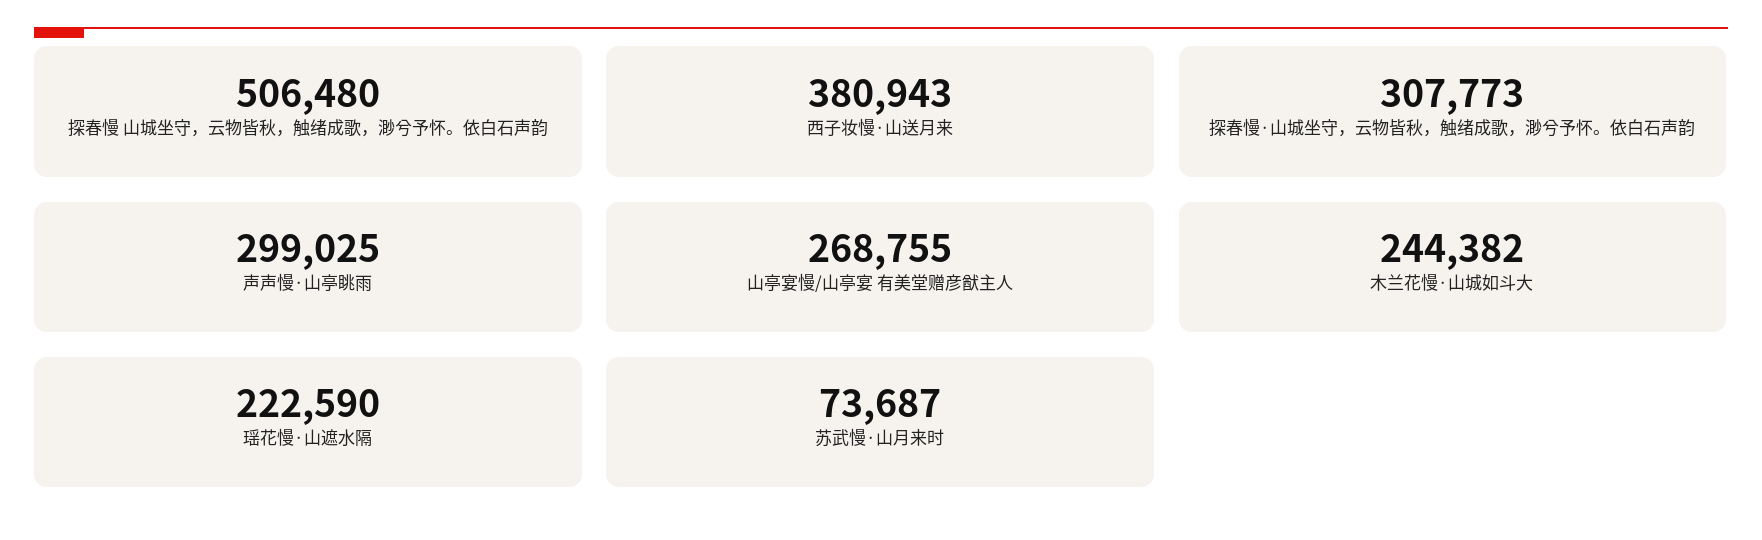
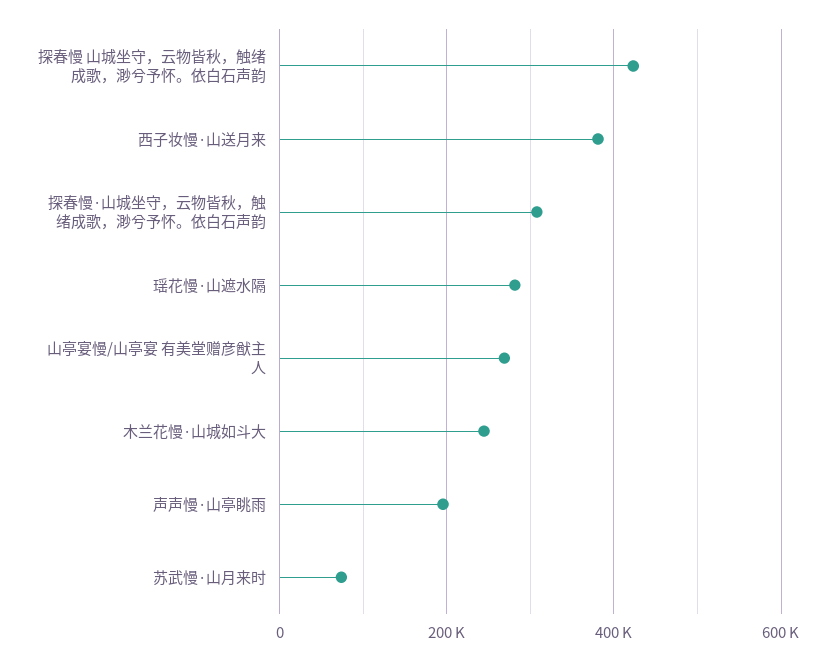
  {
-   "探春慢 山城坐守，云物皆秋，触绪成歌，渺兮予怀。依白石声韵": 506480,
+   "探春慢 山城坐守，云物皆秋，触绪成歌，渺兮予怀。依白石声韵": 420000,
    "西子妆慢·山送月来": 380943,
    "探春慢·山城坐守，云物皆秋，触绪成歌，渺兮予怀。依白石声韵": 307773,
-   "声声慢·山亭眺雨": 299025,
+   "声声慢·山亭眺雨": 200000,
    "山亭宴慢/山亭宴 有美堂赠彦猷主人": 268755,
    "木兰花慢·山城如斗大": 244382,
-   "瑶花慢·山遮水隔": 222590,
+   "瑶花慢·山遮水隔": 280000,
    "苏武慢·山月来时": 73687
  }

